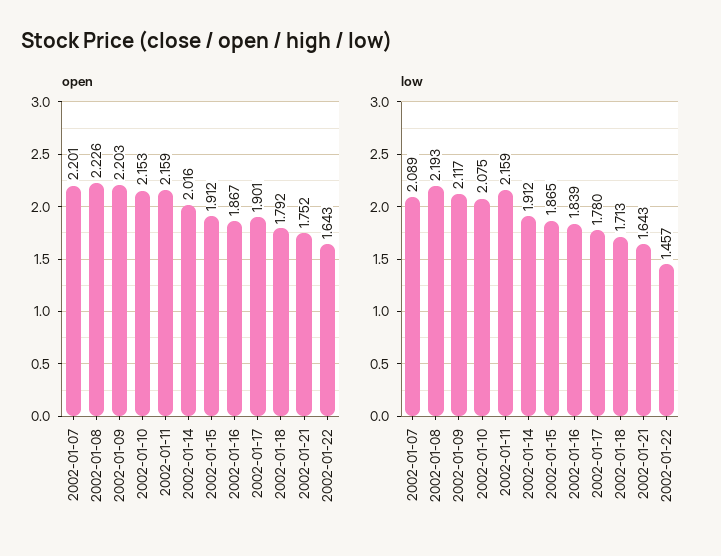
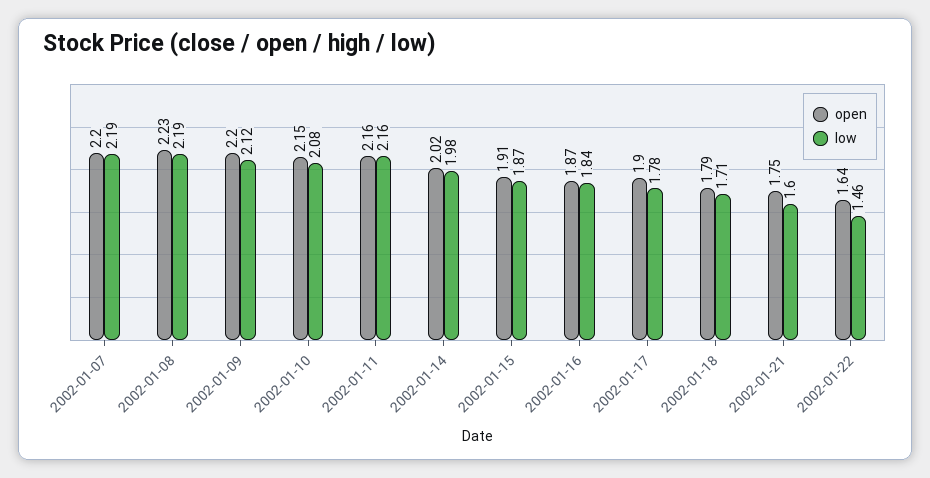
  {
    "open": {
      "2002-01-07": 2.201,
      "2002-01-08": 2.226,
      "2002-01-09": 2.203,
      "2002-01-10": 2.153,
      "2002-01-11": 2.159,
      "2002-01-14": 2.016,
      "2002-01-15": 1.912,
      "2002-01-16": 1.867,
      "2002-01-17": 1.901,
      "2002-01-18": 1.792,
      "2002-01-21": 1.752,
      "2002-01-22": 1.643
    },
    "low": {
-     "2002-01-07": 2.089,
+     "2002-01-07": 2.19,
      "2002-01-08": 2.193,
      "2002-01-09": 2.117,
      "2002-01-10": 2.075,
      "2002-01-11": 2.159,
-     "2002-01-14": 1.912,
+     "2002-01-14": 1.98,
      "2002-01-15": 1.865,
      "2002-01-16": 1.839,
      "2002-01-17": 1.78,
      "2002-01-18": 1.713,
-     "2002-01-21": 1.643,
+     "2002-01-21": 1.6,
      "2002-01-22": 1.457
    }
  }

